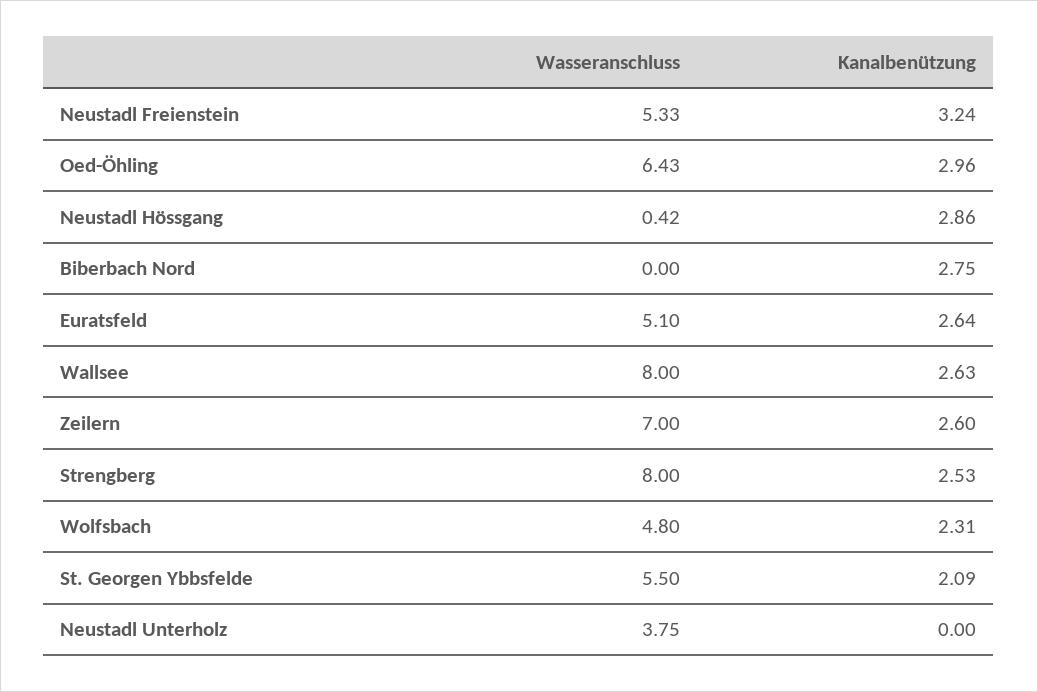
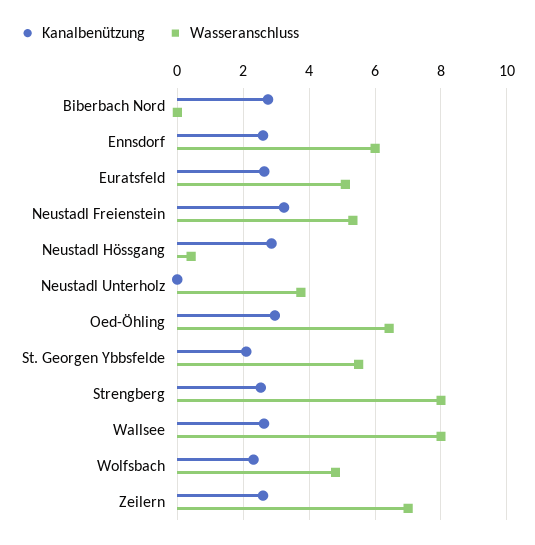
  {
    "Wasseranschluss": {
      "Neustadl Freienstein": 5.33,
      "Oed-Öhling": 6.43,
      "Neustadl Hössgang": 0.42,
      "Biberbach Nord": 0,
      "Euratsfeld": 5.1,
      "Wallsee": 8,
      "Zeilern": 7,
      "Strengberg": 8,
      "Wolfsbach": 4.8,
      "St. Georgen Ybbsfelde": 5.5,
-     "Neustadl Unterholz": 3.75
+     "Neustadl Unterholz": 3.75,
+     "Ennsdorf": 6
    },
    "Kanalbenützung": {
      "Neustadl Freienstein": 3.24,
      "Oed-Öhling": 2.96,
      "Neustadl Hössgang": 2.86,
      "Biberbach Nord": 2.75,
      "Euratsfeld": 2.64,
      "Wallsee": 2.63,
      "Zeilern": 2.6,
      "Strengberg": 2.53,
      "Wolfsbach": 2.31,
      "St. Georgen Ybbsfelde": 2.09,
-     "Neustadl Unterholz": 0
+     "Neustadl Unterholz": 0,
+     "Ennsdorf": 2.6
    }
  }

